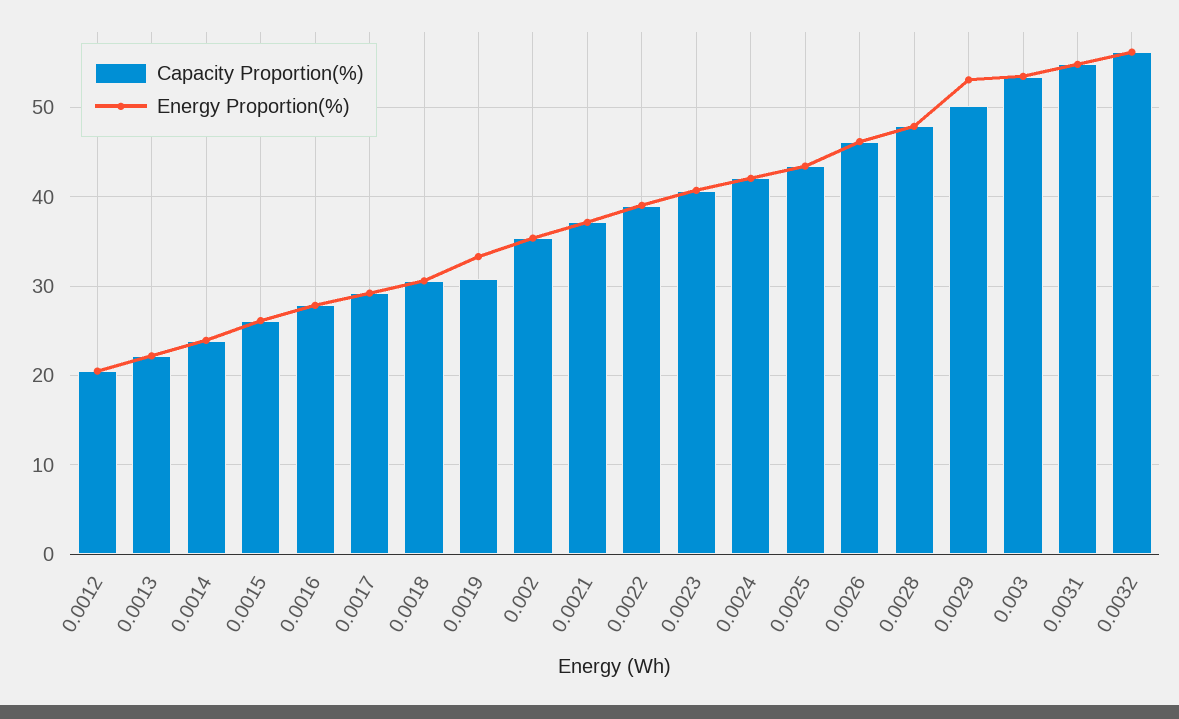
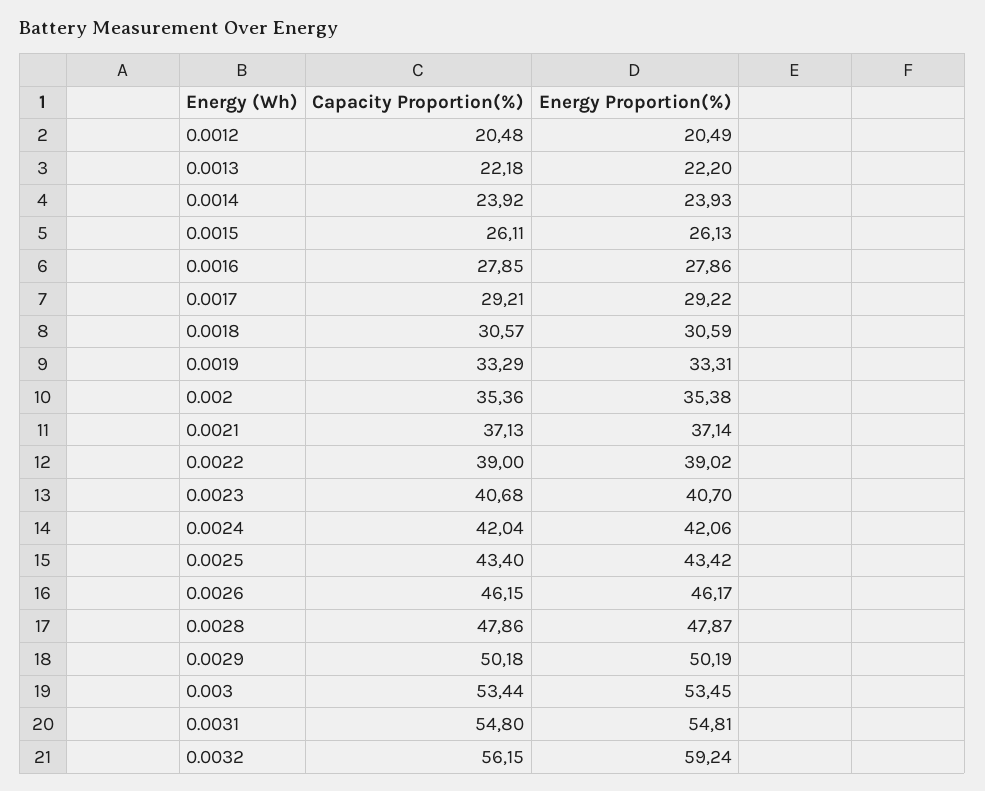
  {
    "Capacity Proportion(%)": {
      "0.0012": 20.48,
      "0.0013": 22.18,
      "0.0014": 23.92,
      "0.0015": 26.11,
      "0.0016": 27.85,
      "0.0017": 29.21,
      "0.0018": 30.57,
-     "0.0019": 31,
+     "0.0019": 33.29,
      "0.002": 35.36,
      "0.0021": 37.13,
      "0.0022": 39,
      "0.0023": 40.68,
      "0.0024": 42.04,
      "0.0025": 43.4,
      "0.0026": 46.15,
      "0.0028": 47.86,
      "0.0029": 50.18,
      "0.003": 53.44,
      "0.0031": 54.8,
      "0.0032": 56.15
    },
    "Energy Proportion(%)": {
      "0.0012": 20.49,
      "0.0013": 22.2,
      "0.0014": 23.93,
      "0.0015": 26.13,
      "0.0016": 27.86,
      "0.0017": 29.22,
      "0.0018": 30.59,
      "0.0019": 33.31,
      "0.002": 35.38,
      "0.0021": 37.14,
      "0.0022": 39.02,
      "0.0023": 40.7,
      "0.0024": 42.06,
      "0.0025": 43.42,
      "0.0026": 46.17,
      "0.0028": 47.87,
-     "0.0029": 53,
+     "0.0029": 50.19,
      "0.003": 53.45,
      "0.0031": 54.81,
-     "0.0032": 56
+     "0.0032": 59.24
    }
  }

